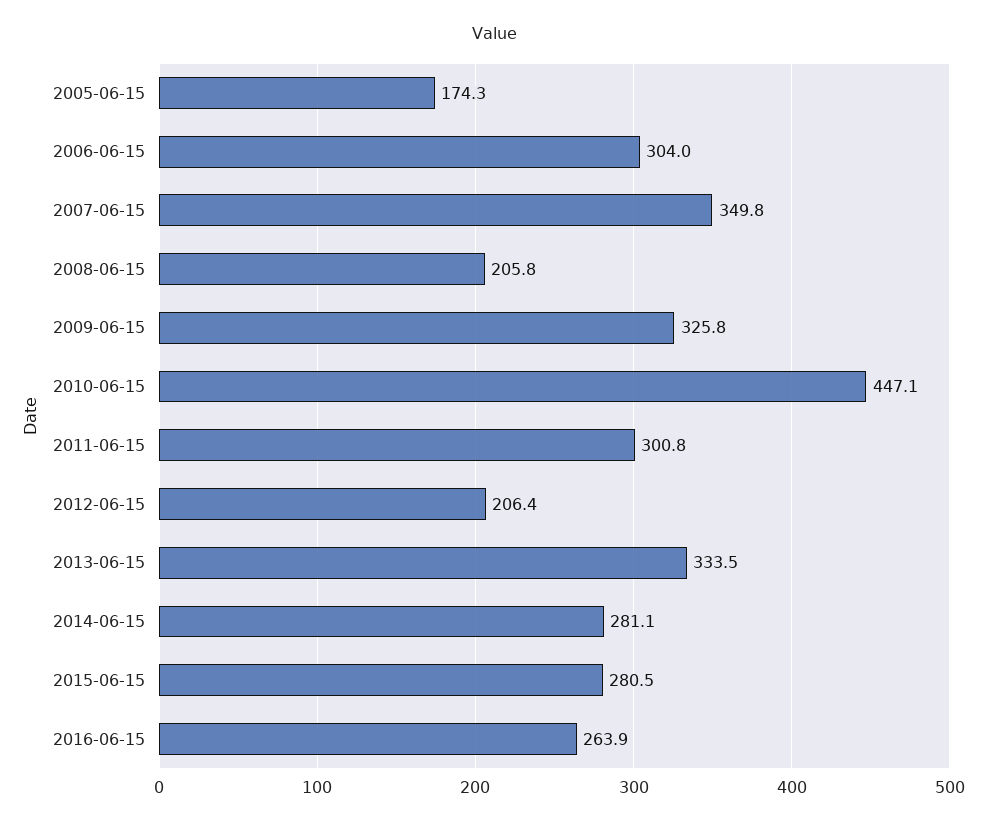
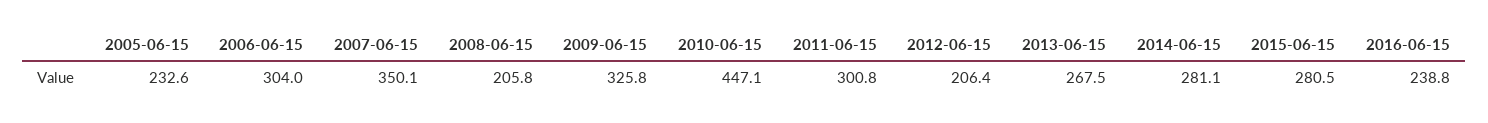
  {
-   "2005-06-15": 174.3,
+   "2005-06-15": 232.6,
    "2006-06-15": 304,
-   "2007-06-15": 349.8,
+   "2007-06-15": 350.1,
    "2008-06-15": 205.8,
    "2009-06-15": 325.8,
    "2010-06-15": 447.1,
    "2011-06-15": 300.8,
    "2012-06-15": 206.4,
-   "2013-06-15": 333.5,
+   "2013-06-15": 267.5,
    "2014-06-15": 281.1,
    "2015-06-15": 280.5,
-   "2016-06-15": 263.9
+   "2016-06-15": 238.8
  }

